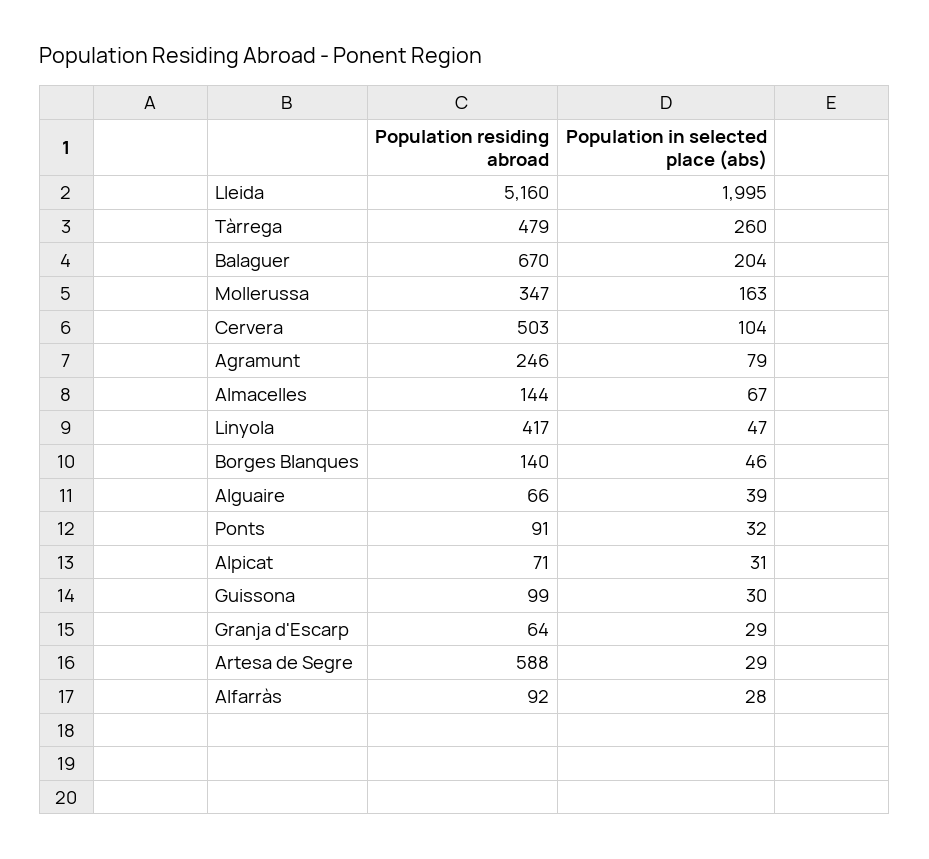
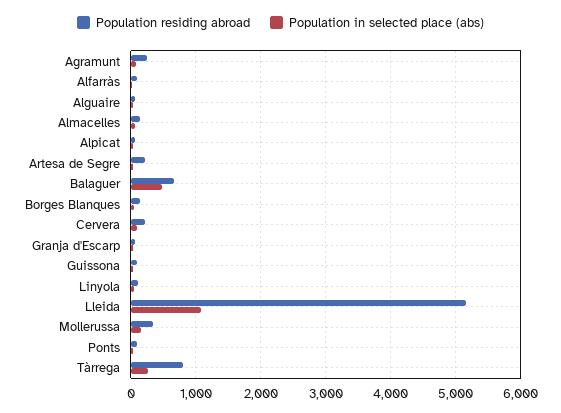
  {
    "Population residing abroad": {
      "Lleida": 5160,
-     "Tàrrega": 479,
+     "Tàrrega": 800,
      "Balaguer": 670,
      "Mollerussa": 347,
-     "Cervera": 503,
+     "Cervera": 200,
      "Agramunt": 246,
      "Almacelles": 144,
-     "Linyola": 417,
+     "Linyola": 100,
      "Borges Blanques": 140,
      "Alguaire": 66,
      "Ponts": 91,
      "Alpicat": 71,
      "Guissona": 99,
      "Granja d'Escarp": 64,
-     "Artesa de Segre": 588,
+     "Artesa de Segre": 200,
      "Alfarràs": 92
    },
    "Population in selected place (abs)": {
-     "Lleida": 1995,
+     "Lleida": 1100,
      "Tàrrega": 260,
-     "Balaguer": 204,
+     "Balaguer": 500,
      "Mollerussa": 163,
      "Cervera": 104,
      "Agramunt": 79,
      "Almacelles": 67,
      "Linyola": 47,
      "Borges Blanques": 46,
      "Alguaire": 39,
      "Ponts": 32,
      "Alpicat": 31,
      "Guissona": 30,
      "Granja d'Escarp": 29,
      "Artesa de Segre": 29,
      "Alfarràs": 28
    }
  }

